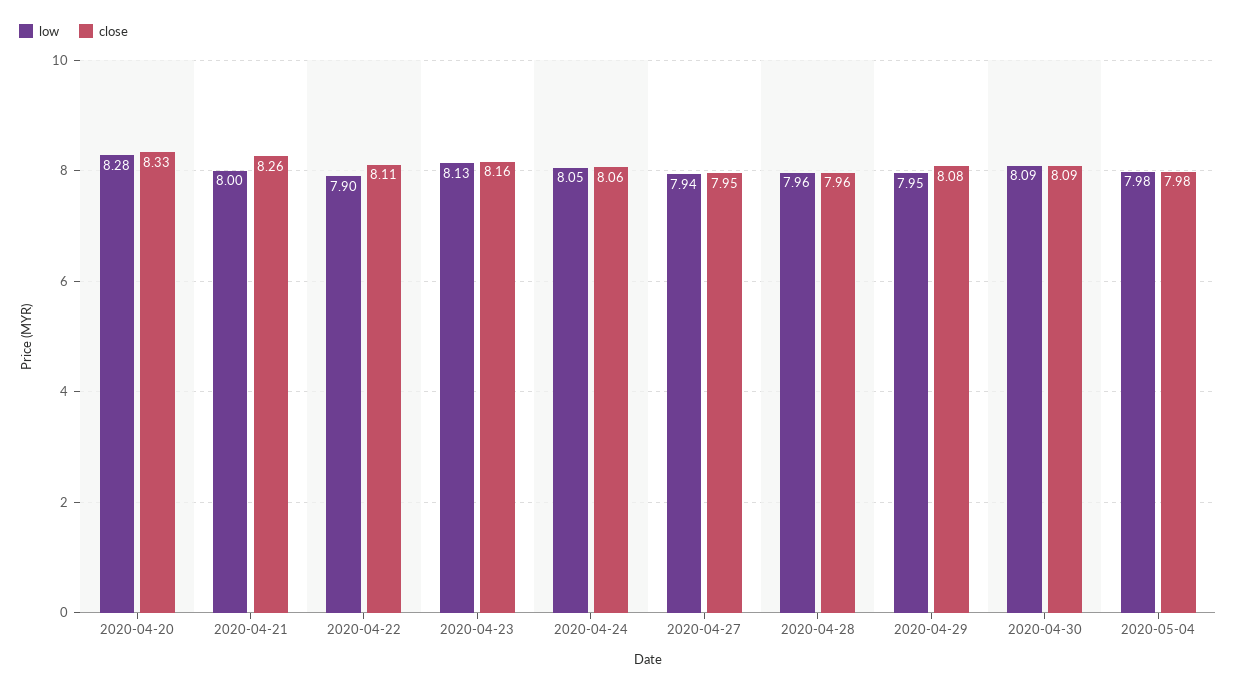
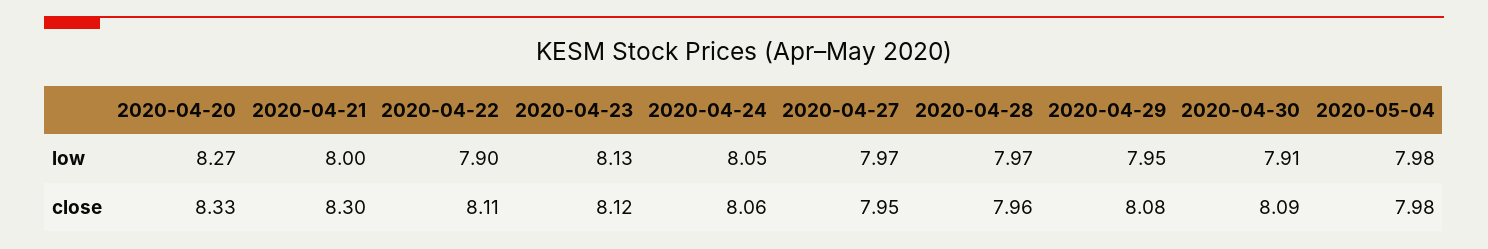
  {
    "low": {
-     "2020-04-20": 8.28,
+     "2020-04-20": 8.27,
      "2020-04-21": 8,
      "2020-04-22": 7.9,
      "2020-04-23": 8.13,
      "2020-04-24": 8.05,
-     "2020-04-27": 7.94,
+     "2020-04-27": 7.97,
-     "2020-04-28": 7.96,
+     "2020-04-28": 7.97,
      "2020-04-29": 7.95,
-     "2020-04-30": 8.09,
+     "2020-04-30": 7.91,
      "2020-05-04": 7.98
    },
    "close": {
      "2020-04-20": 8.33,
-     "2020-04-21": 8.26,
+     "2020-04-21": 8.3,
      "2020-04-22": 8.11,
-     "2020-04-23": 8.16,
+     "2020-04-23": 8.12,
      "2020-04-24": 8.06,
      "2020-04-27": 7.95,
      "2020-04-28": 7.96,
      "2020-04-29": 8.08,
      "2020-04-30": 8.09,
      "2020-05-04": 7.98
    }
  }

